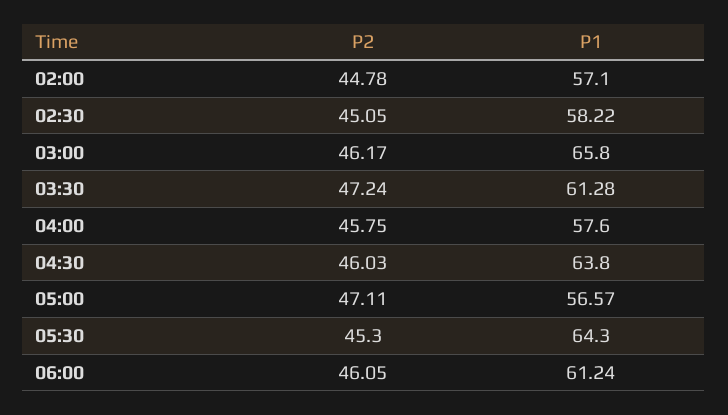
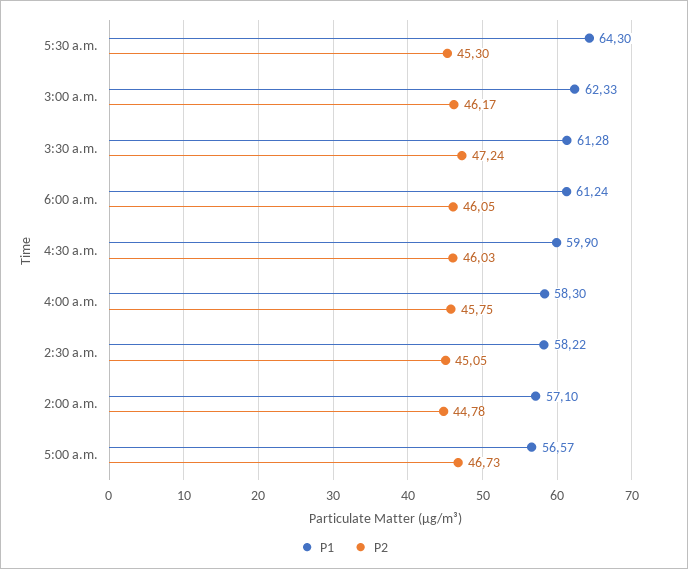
  {
    "P2": {
      "02:00": 44.78,
      "02:30": 45.05,
      "03:00": 46.17,
      "03:30": 47.24,
      "04:00": 45.75,
      "04:30": 46.03,
-     "05:00": 47.11,
+     "05:00": 46.73,
      "05:30": 45.3,
      "06:00": 46.05
    },
    "P1": {
      "02:00": 57.1,
      "02:30": 58.22,
-     "03:00": 65.8,
+     "03:00": 62.33,
      "03:30": 61.28,
-     "04:00": 57.6,
+     "04:00": 58.3,
-     "04:30": 63.8,
+     "04:30": 59.9,
      "05:00": 56.57,
      "05:30": 64.3,
      "06:00": 61.24
    }
  }

